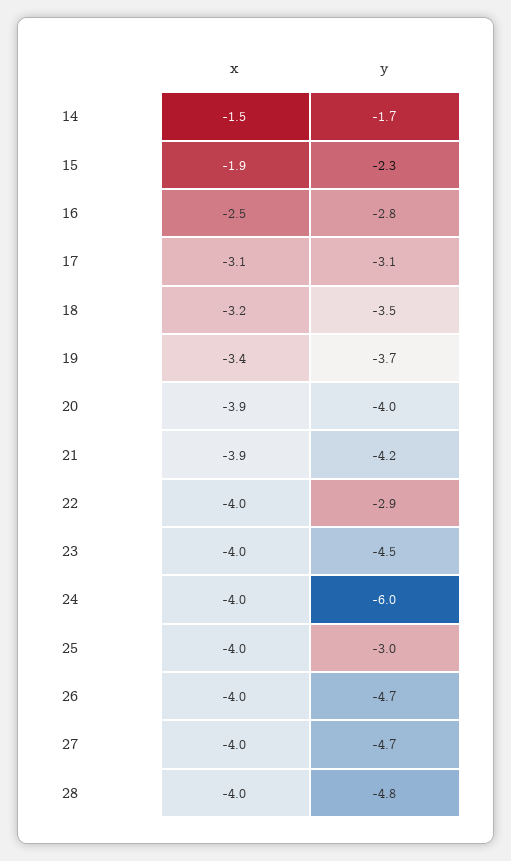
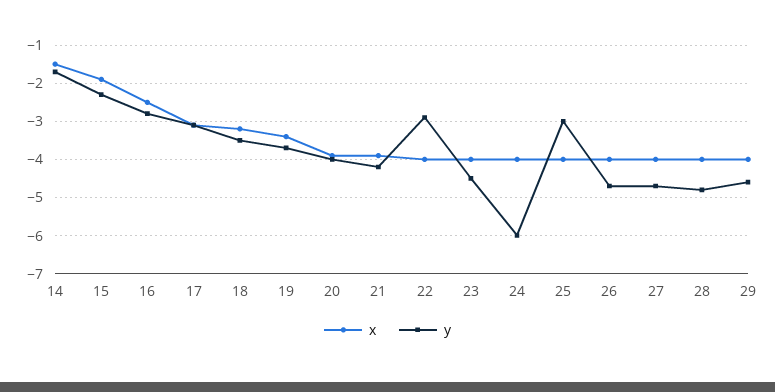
  {
    "x": {
      "14": -1.5,
      "15": -1.9,
      "16": -2.5,
      "17": -3.1,
      "18": -3.2,
      "19": -3.4,
      "20": -3.9,
      "21": -3.9,
      "22": -4,
      "23": -4,
      "24": -4,
      "25": -4,
      "26": -4,
      "27": -4,
-     "28": -4
+     "28": -4,
+     "29": -4
    },
    "y": {
      "14": -1.7,
      "15": -2.3,
      "16": -2.8,
      "17": -3.1,
      "18": -3.5,
      "19": -3.7,
      "20": -4,
      "21": -4.2,
      "22": -2.9,
      "23": -4.5,
      "24": -6,
      "25": -3,
      "26": -4.7,
      "27": -4.7,
-     "28": -4.8
+     "28": -4.8,
+     "29": -4.5
    }
  }

